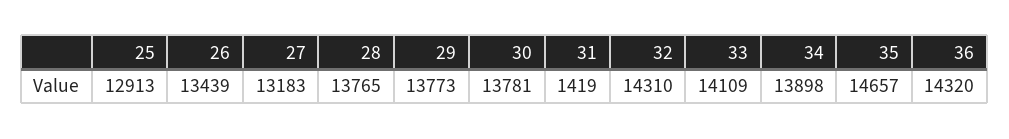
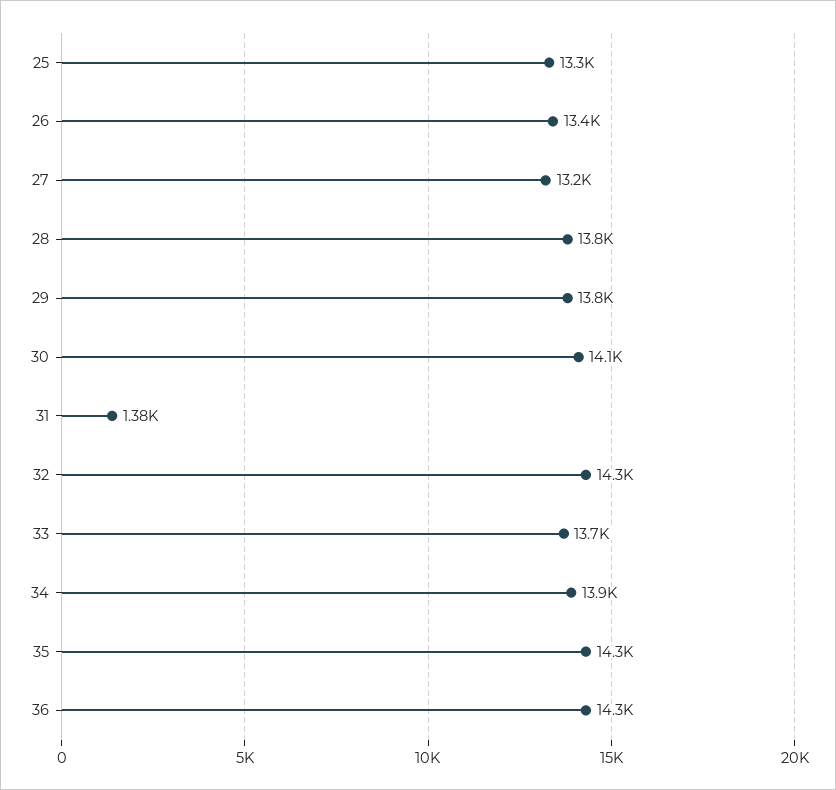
  {
-   "25": 12913,
+   "25": 13300,
    "26": 13439,
    "27": 13183,
    "28": 13765,
    "29": 13773,
-   "30": 13781,
+   "30": 14100,
-   "31": 1419,
+   "31": 1380,
    "32": 14310,
-   "33": 14109,
+   "33": 13700,
    "34": 13898,
-   "35": 14657,
+   "35": 14300,
    "36": 14320
  }

